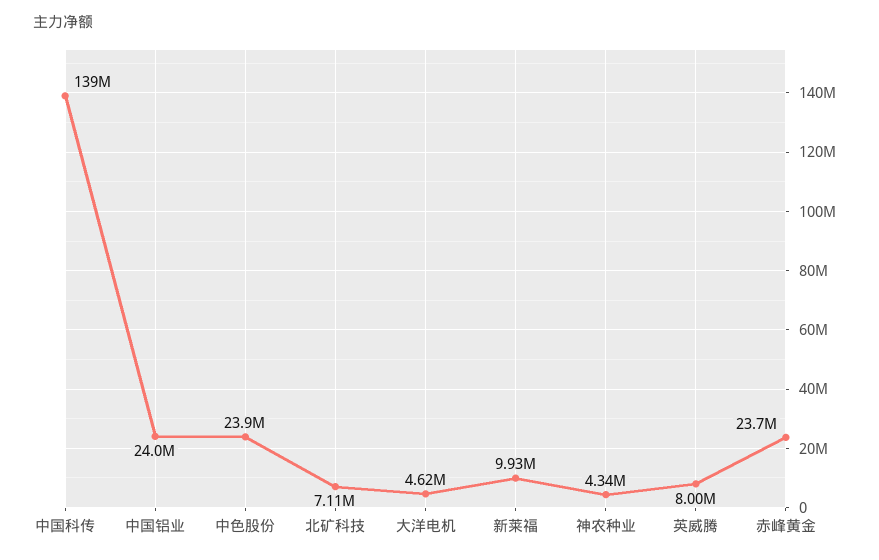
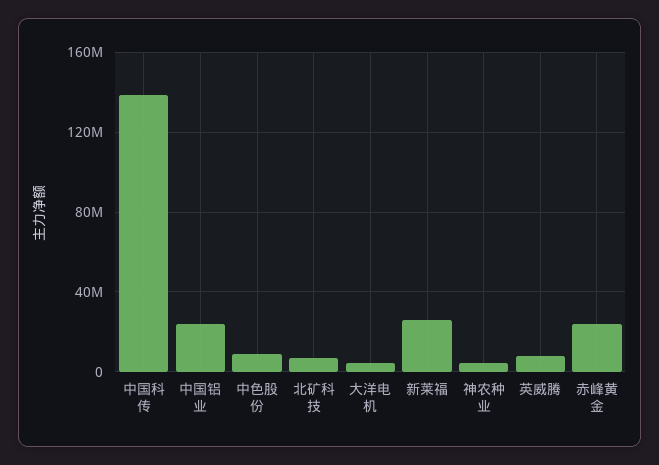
  {
    "中国科传": 139000000,
    "中国铝业": 24000000,
-   "中色股份": 23900000,
+   "中色股份": 10000000,
    "北矿科技": 7110000,
    "大洋电机": 4620000,
-   "新莱福": 9930000,
+   "新莱福": 25000000,
    "神农种业": 4340000,
    "英威腾": 8000000,
    "赤峰黄金": 23700000
  }

